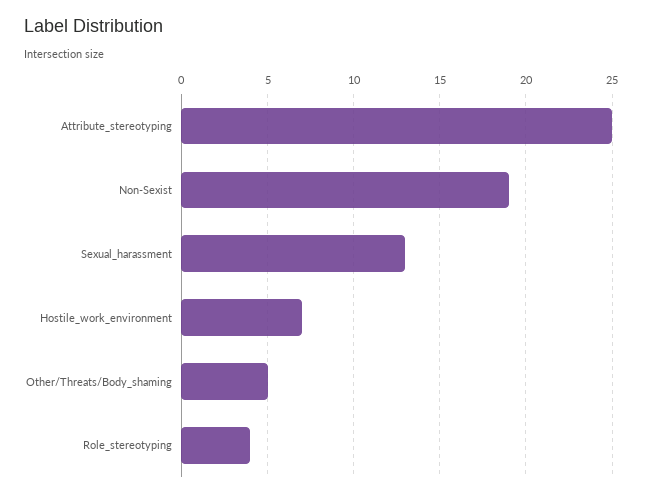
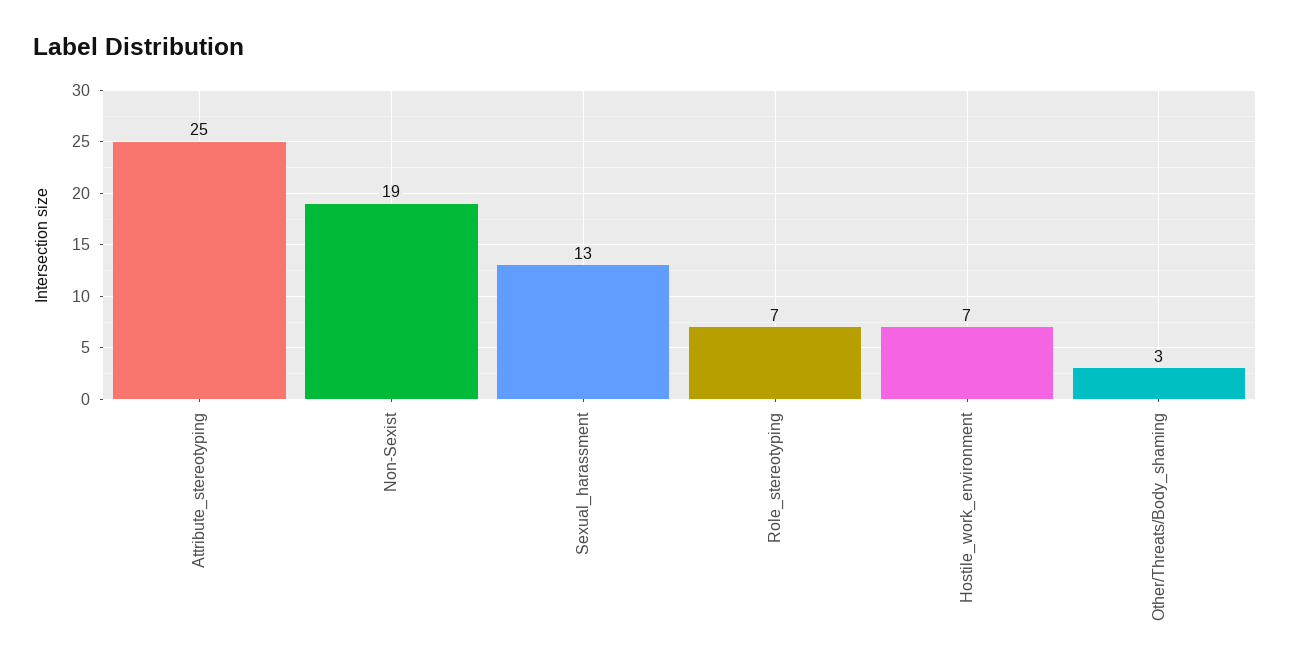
  {
    "Attribute_stereotyping": 25,
    "Non-Sexist": 19,
    "Sexual_harassment": 13,
    "Hostile_work_environment": 7,
-   "Other/Threats/Body_shaming": 5,
+   "Other/Threats/Body_shaming": 3,
-   "Role_stereotyping": 4
+   "Role_stereotyping": 7
  }

